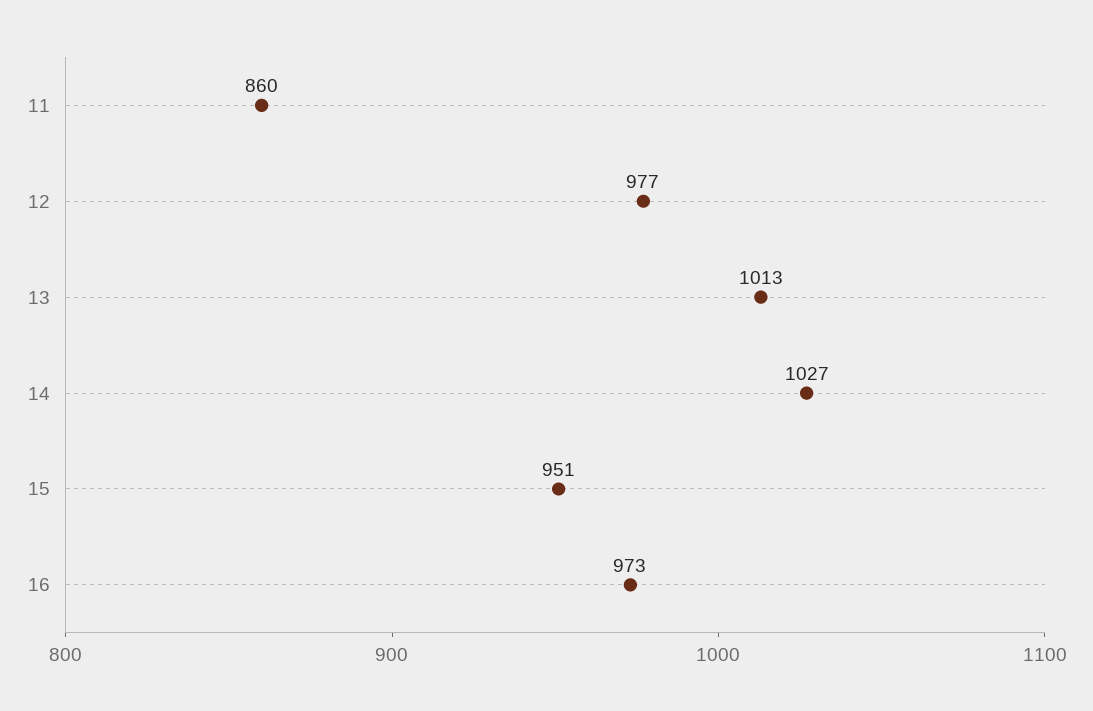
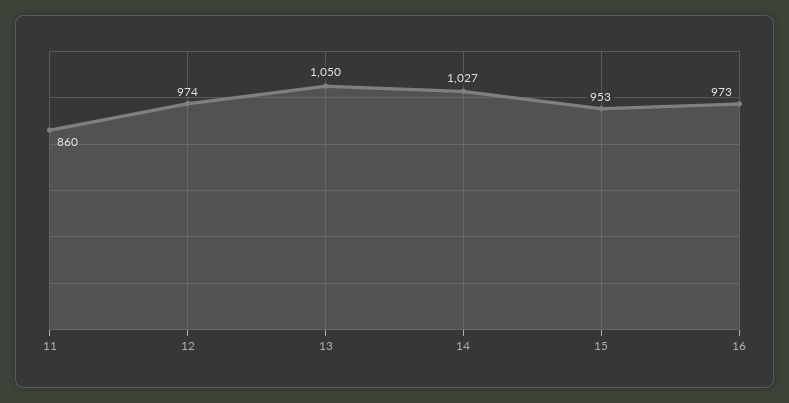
  {
    "11": 860,
-   "12": 977,
+   "12": 974,
-   "13": 1013,
+   "13": 1050,
    "14": 1027,
-   "15": 951,
+   "15": 953,
    "16": 973
  }

